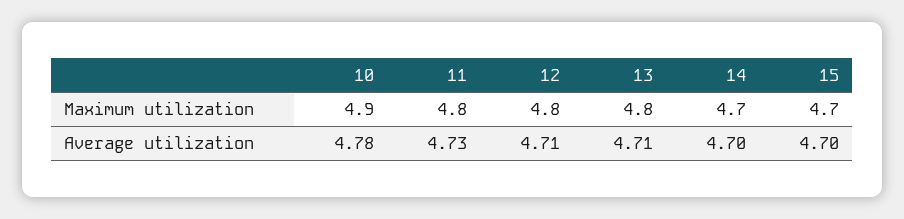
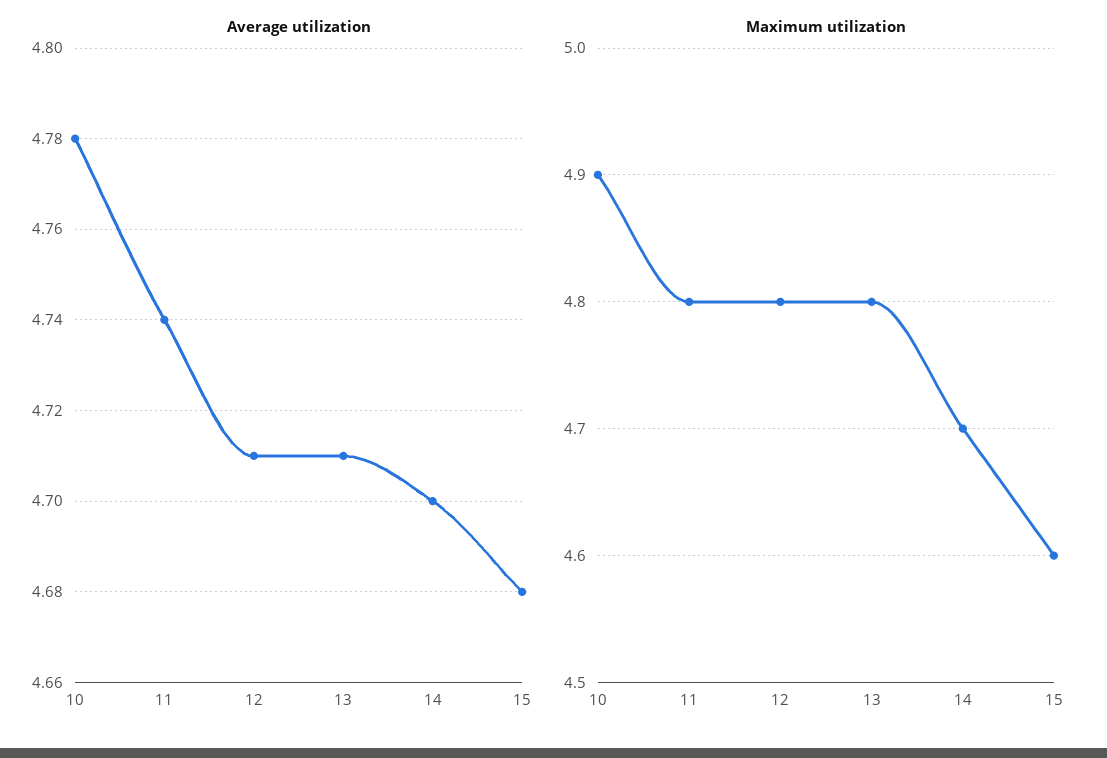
  {
    "Maximum utilization": {
      "10": 4.9,
      "11": 4.8,
      "12": 4.8,
      "13": 4.8,
      "14": 4.7,
-     "15": 4.7
+     "15": 4.6
    },
    "Average utilization": {
      "10": 4.78,
-     "11": 4.73,
+     "11": 4.74,
      "12": 4.71,
      "13": 4.71,
      "14": 4.7,
-     "15": 4.7
+     "15": 4.68
    }
  }

